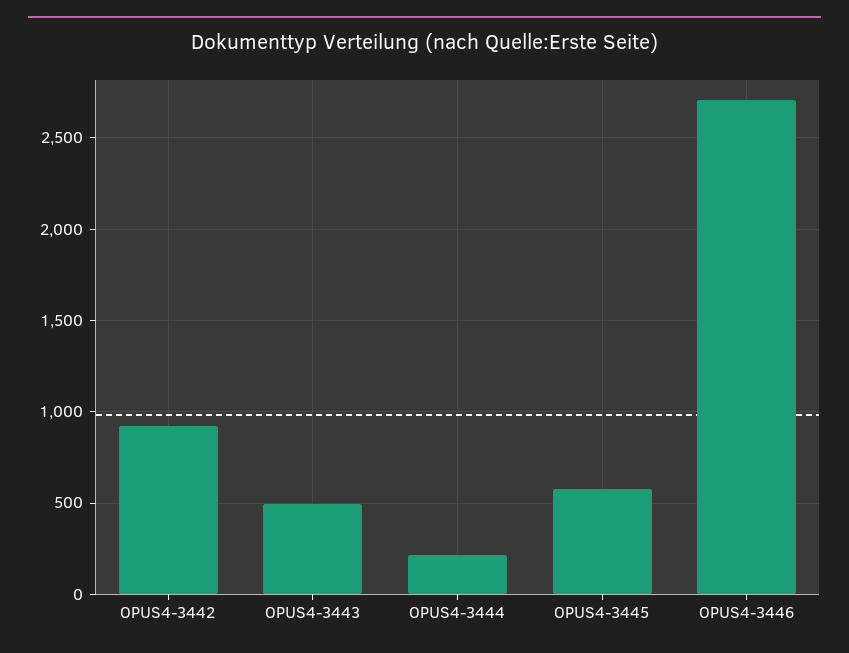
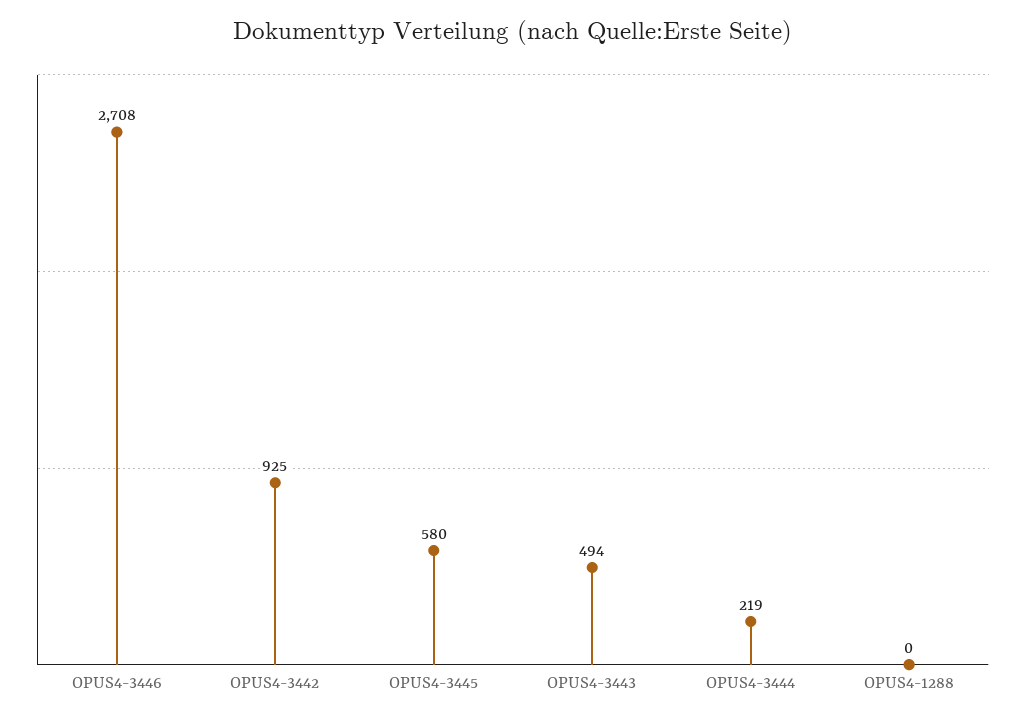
  {
    "OPUS4-3442": 925,
    "OPUS4-3443": 494,
    "OPUS4-3444": 219,
    "OPUS4-3445": 580,
-   "OPUS4-3446": 2708
+   "OPUS4-3446": 2708,
+   "OPUS4-1288": 0
  }

